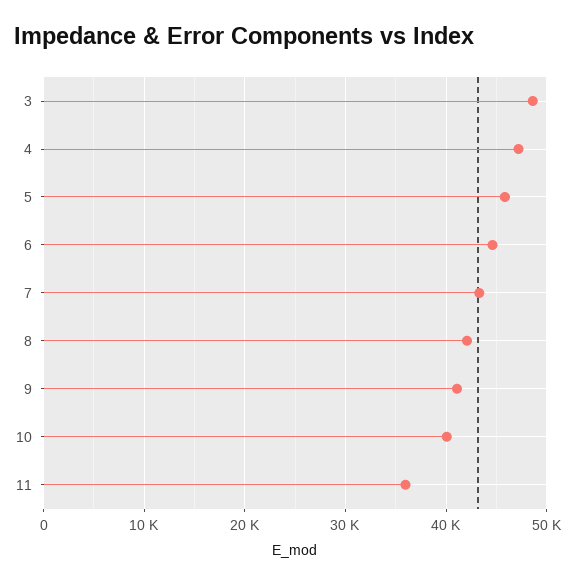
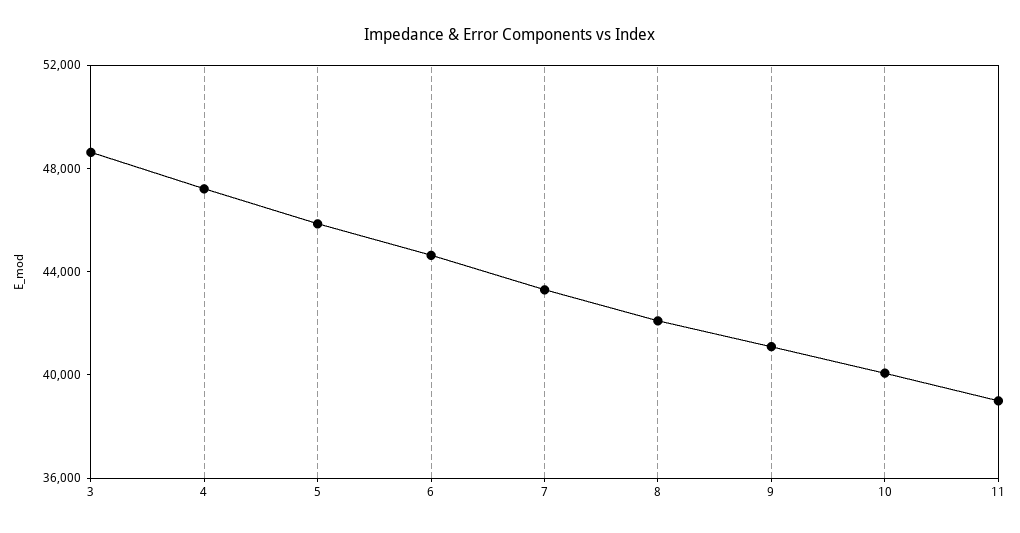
  {
    "3": 49000,
    "4": 47000,
    "5": 46000,
    "6": 45000,
    "7": 43000,
    "8": 42000,
    "9": 41000,
    "10": 40000,
-   "11": 36000
+   "11": 39000
  }

